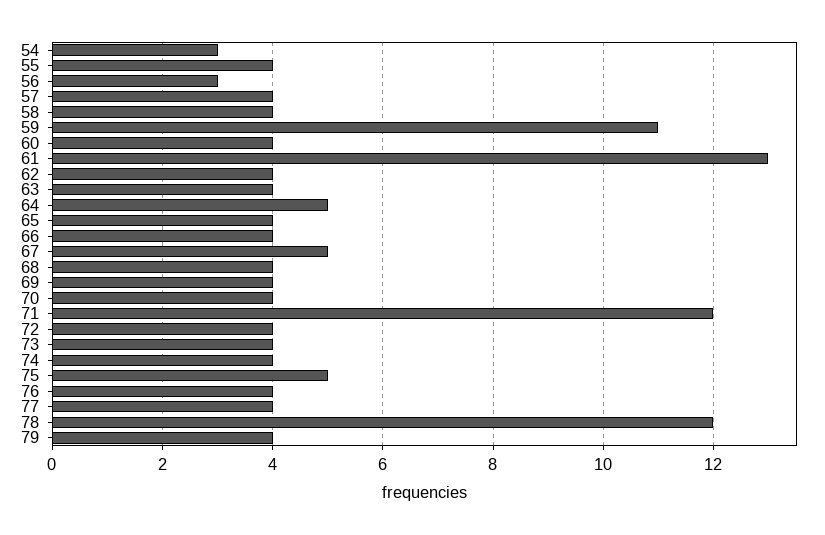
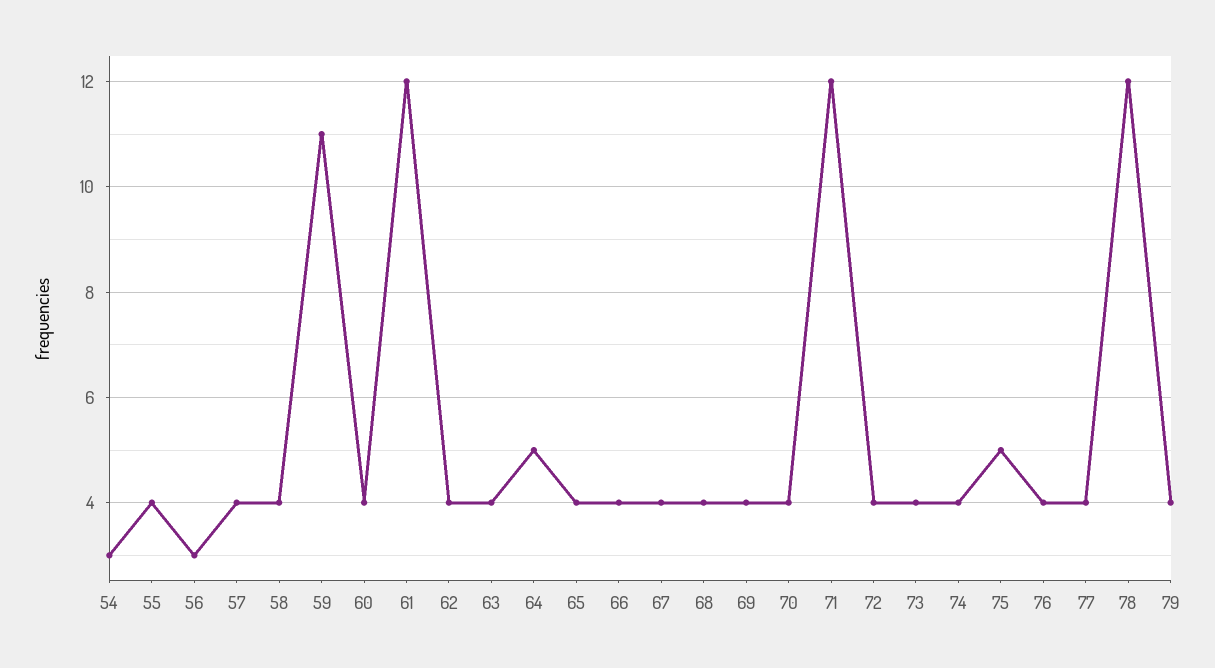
  {
    "54": 3,
    "55": 4,
    "56": 3,
    "57": 4,
    "58": 4,
    "59": 11,
    "60": 4,
-   "61": 13,
+   "61": 12,
    "62": 4,
    "63": 4,
    "64": 5,
    "65": 4,
    "66": 4,
-   "67": 5,
+   "67": 4,
    "68": 4,
    "69": 4,
    "70": 4,
    "71": 12,
    "72": 4,
    "73": 4,
    "74": 4,
    "75": 5,
    "76": 4,
    "77": 4,
    "78": 12,
    "79": 4
  }

